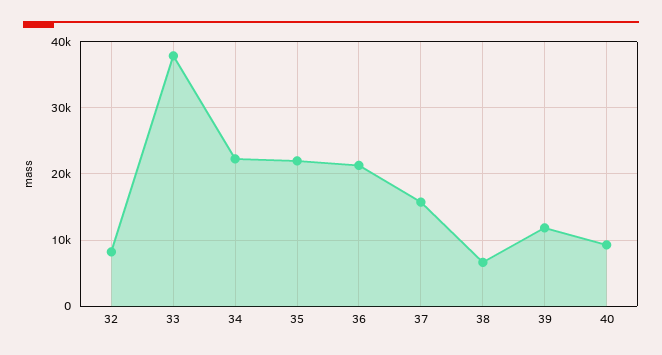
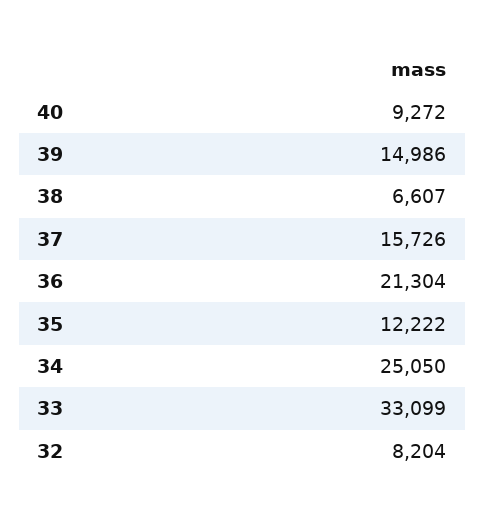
  {
    "32": 8204,
-   "33": 38000,
+   "33": 33099,
-   "34": 22000,
+   "34": 25050,
-   "35": 22000,
+   "35": 12222,
    "36": 21304,
    "37": 15726,
    "38": 6607,
-   "39": 12000,
+   "39": 14986,
    "40": 9272
  }

